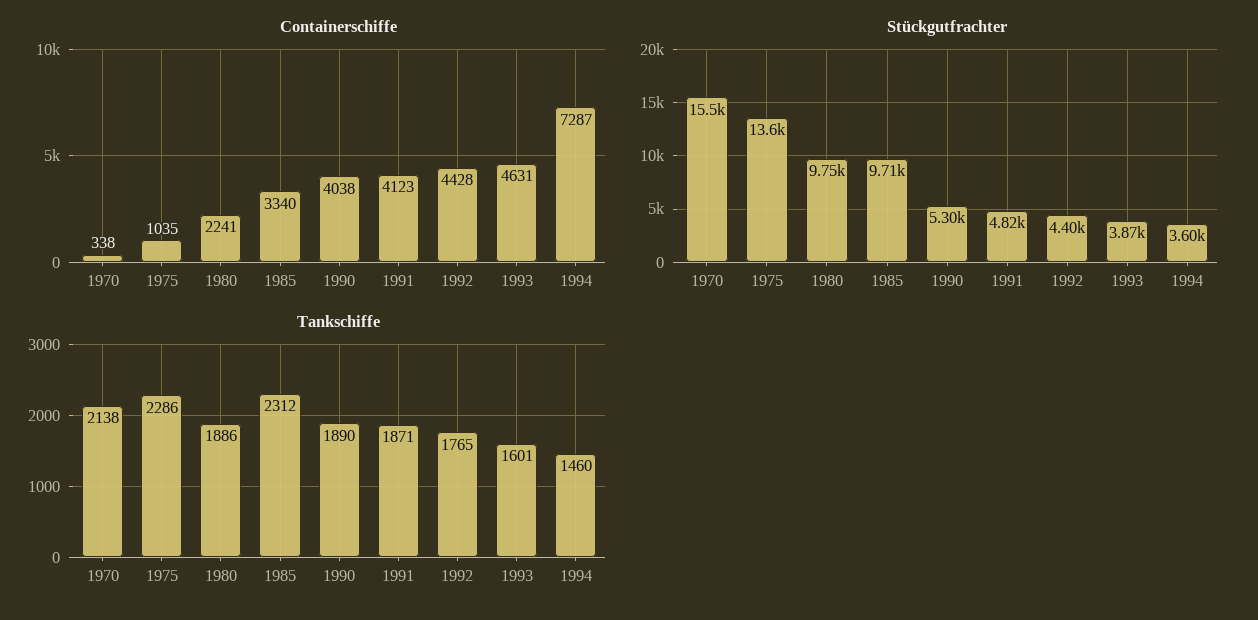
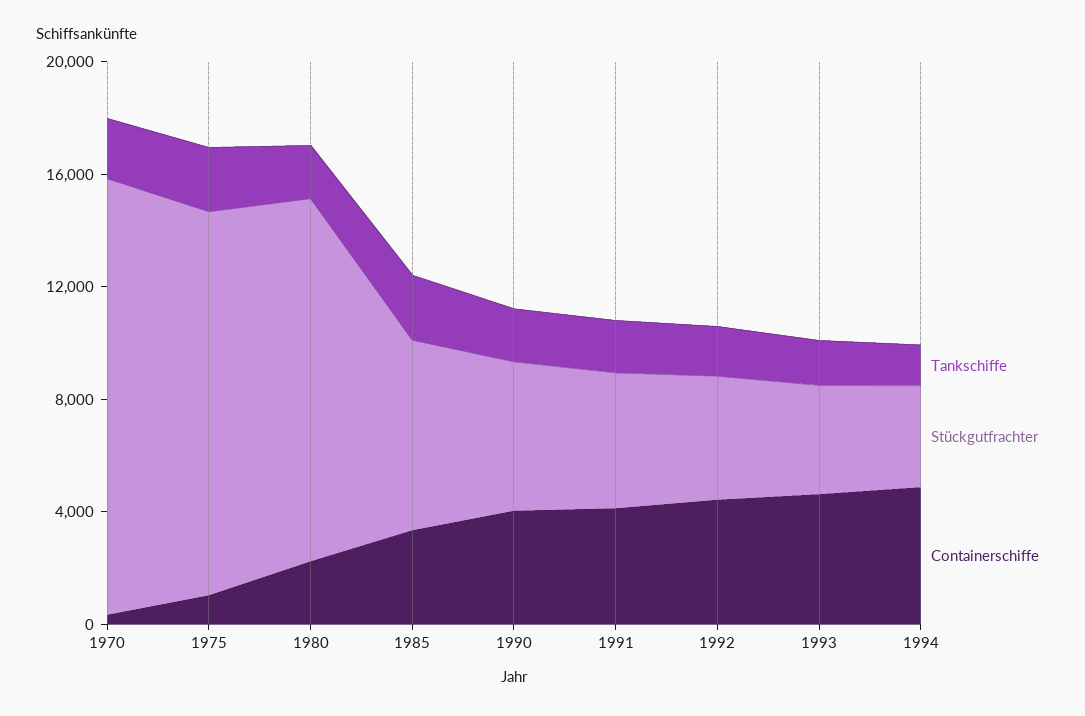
  {
    "Containerschiffe": {
      "1970": 338,
      "1975": 1035,
      "1980": 2241,
      "1985": 3340,
      "1990": 4038,
      "1991": 4123,
      "1992": 4428,
      "1993": 4631,
-     "1994": 7287
+     "1994": 5000
    },
    "Stückgutfrachter": {
      "1970": 15500,
      "1975": 13600,
-     "1980": 9750,
+     "1980": 13000,
-     "1985": 9710,
+     "1985": 7000,
      "1990": 5300,
      "1991": 4820,
      "1992": 4400,
      "1993": 3870,
      "1994": 3600
    },
    "Tankschiffe": {
      "1970": 2138,
      "1975": 2286,
      "1980": 1886,
      "1985": 2312,
      "1990": 1890,
      "1991": 1871,
      "1992": 1765,
      "1993": 1601,
      "1994": 1460
    }
  }

